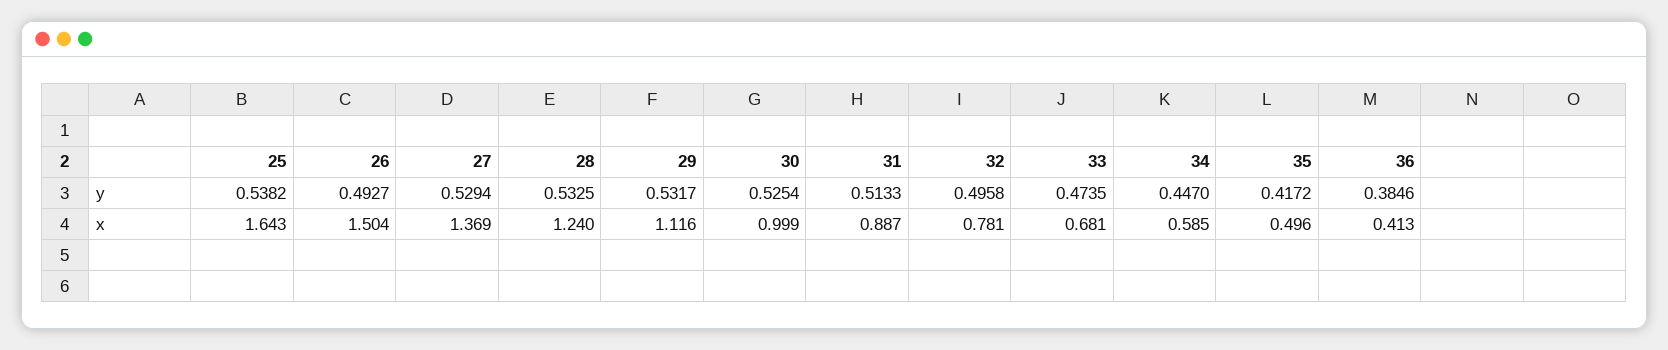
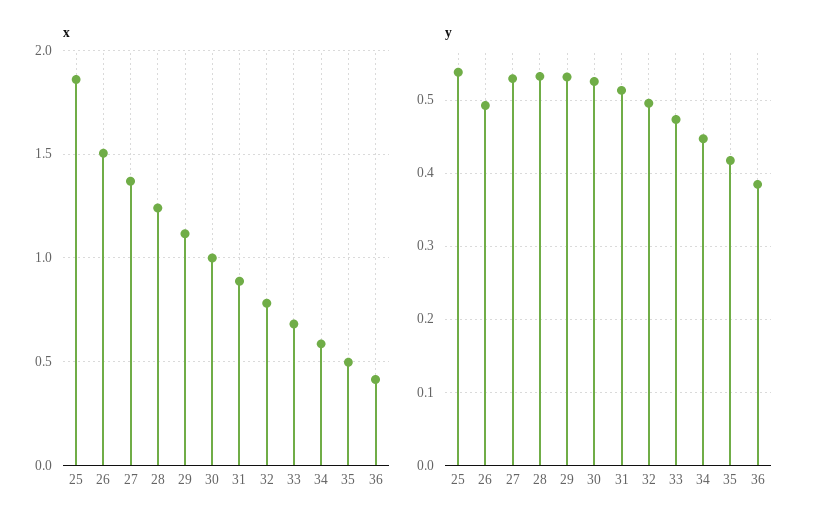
  {
    "y": {
      "25": 0.5382,
      "26": 0.4927,
      "27": 0.5294,
      "28": 0.5325,
      "29": 0.5317,
      "30": 0.5254,
      "31": 0.5133,
      "32": 0.4958,
      "33": 0.4735,
      "34": 0.447,
      "35": 0.4172,
      "36": 0.3846
    },
    "x": {
-     "25": 1.643,
+     "25": 1.85,
      "26": 1.504,
      "27": 1.369,
      "28": 1.24,
      "29": 1.116,
      "30": 0.999,
      "31": 0.887,
      "32": 0.781,
      "33": 0.681,
      "34": 0.585,
      "35": 0.496,
      "36": 0.413
    }
  }

